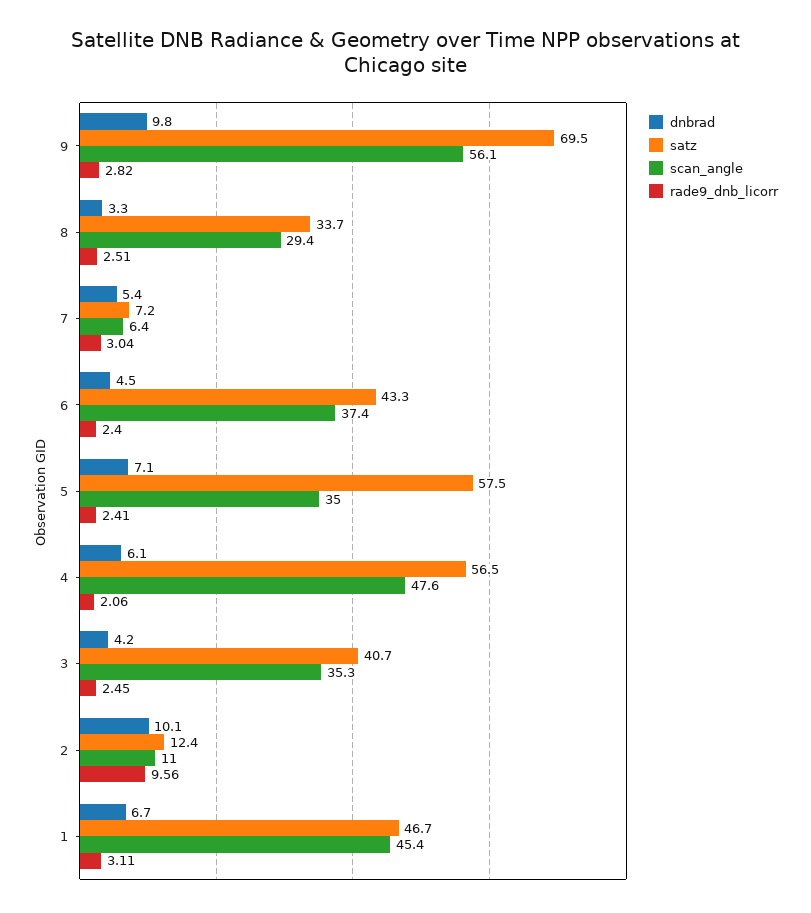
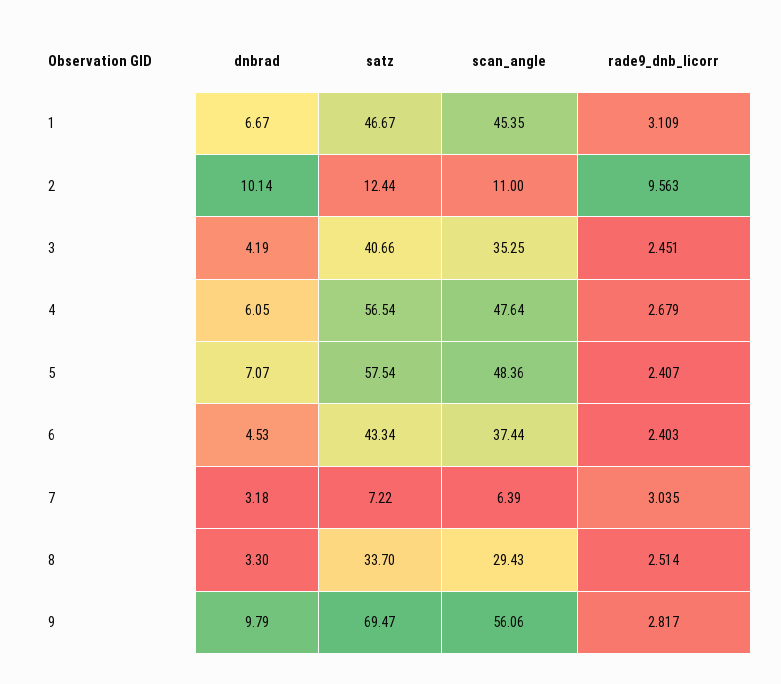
  {
    "dnbrad": {
      "9": 9.79,
      "8": 3.3,
-     "7": 5.4,
+     "7": 3.18,
      "6": 4.53,
      "5": 7.07,
      "4": 6.05,
      "3": 4.19,
      "2": 10.14,
      "1": 6.67
    },
    "satz": {
      "9": 69.47,
      "8": 33.7,
      "7": 7.22,
      "6": 43.34,
      "5": 57.54,
      "4": 56.54,
      "3": 40.66,
      "2": 12.44,
      "1": 46.67
    },
    "scan_angle": {
      "9": 56.06,
      "8": 29.43,
      "7": 6.39,
      "6": 37.44,
-     "5": 35,
+     "5": 48.36,
      "4": 47.64,
      "3": 35.25,
      "2": 11,
      "1": 45.35
    },
    "rade9_dnb_licorr": {
      "9": 2.817,
      "8": 2.514,
      "7": 3.035,
      "6": 2.403,
      "5": 2.407,
-     "4": 2.06,
+     "4": 2.679,
      "3": 2.451,
      "2": 9.563,
      "1": 3.109
    }
  }

